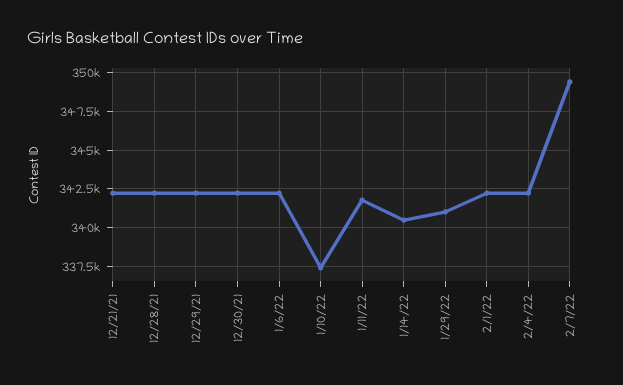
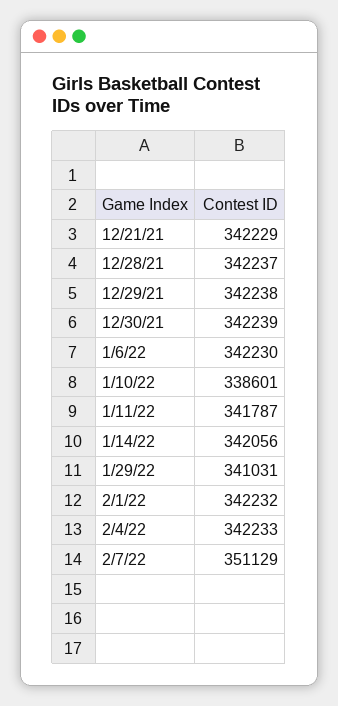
  {
    "12/21/21": 342229,
    "12/28/21": 342237,
    "12/29/21": 342238,
    "12/30/21": 342239,
    "1/6/22": 342230,
-   "1/10/22": 337500,
+   "1/10/22": 338601,
    "1/11/22": 341787,
-   "1/14/22": 340500,
+   "1/14/22": 342056,
    "1/29/22": 341031,
    "2/1/22": 342232,
    "2/4/22": 342233,
-   "2/7/22": 349500
+   "2/7/22": 351129
  }

